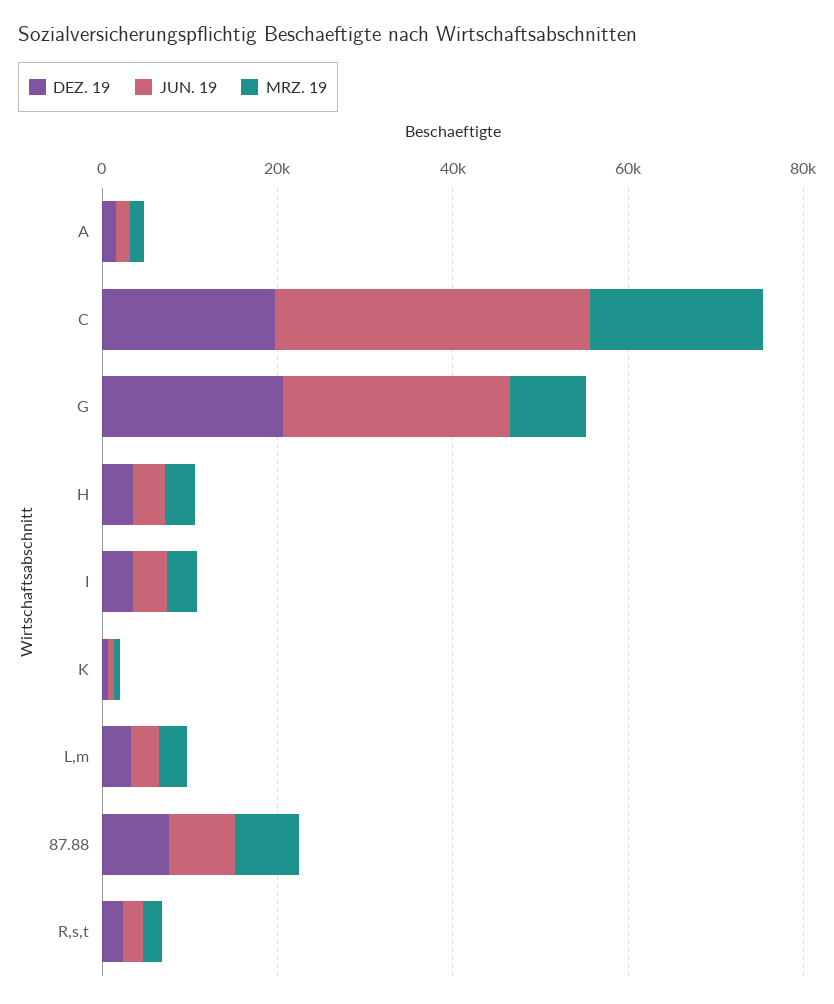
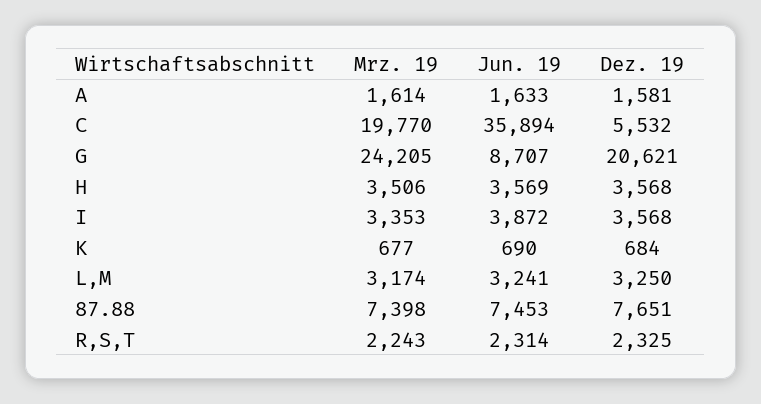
  {
    "DEZ. 19": {
      "A": 1581,
-     "C": 20000,
+     "C": 5532,
      "G": 20621,
      "H": 3568,
      "I": 3568,
      "K": 684,
      "L,m": 3250,
      "87.88": 7651,
      "R,s,t": 2325
    },
    "JUN. 19": {
      "A": 1633,
      "C": 35894,
-     "G": 25000,
+     "G": 8707,
      "H": 3569,
      "I": 3872,
      "K": 690,
      "L,m": 3241,
      "87.88": 7453,
      "R,s,t": 2314
    },
    "MRZ. 19": {
      "A": 1614,
      "C": 19770,
-     "G": 10000,
+     "G": 24205,
      "H": 3506,
      "I": 3353,
      "K": 677,
      "L,m": 3174,
      "87.88": 7398,
      "R,s,t": 2243
    }
  }

